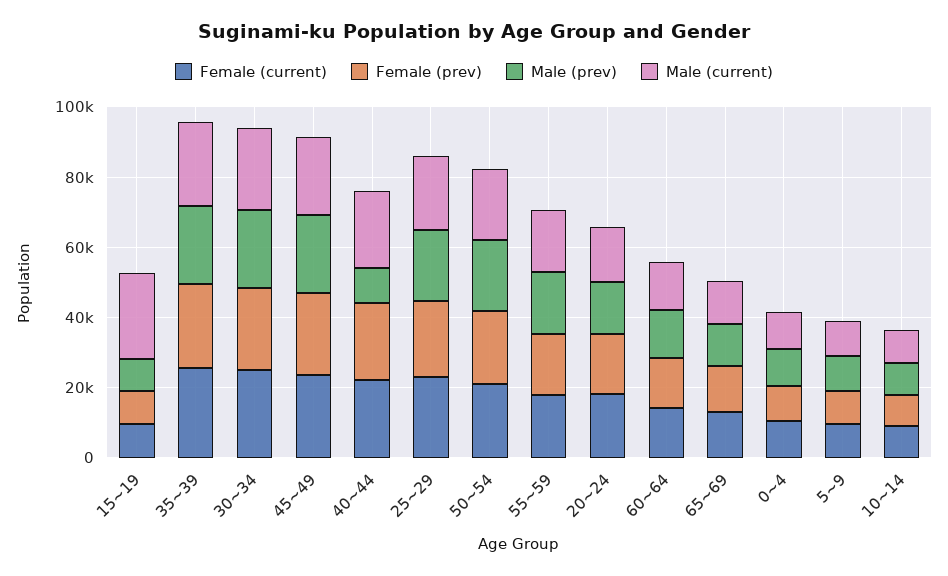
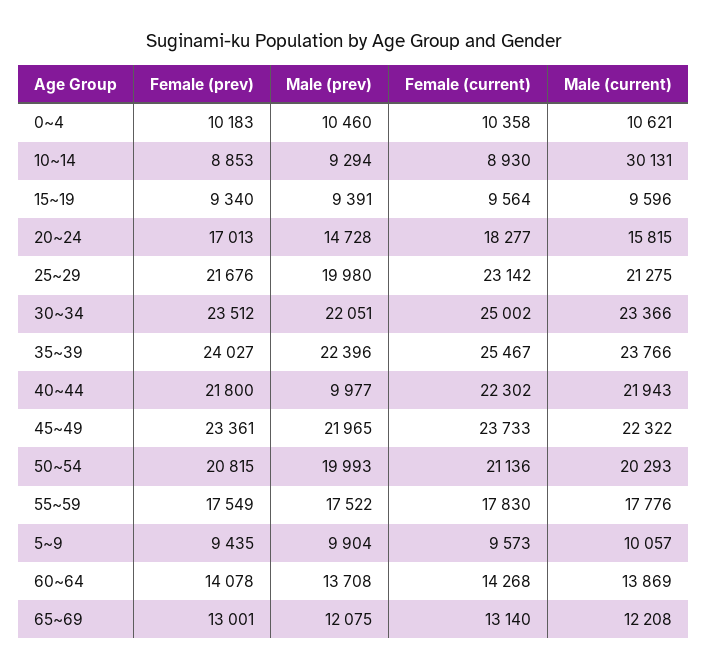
  {
    "Female (current)": {
      "15~19": 9564,
      "35~39": 25467,
      "30~34": 25002,
      "45~49": 23733,
      "40~44": 22302,
      "25~29": 23142,
      "50~54": 21136,
      "55~59": 17830,
      "20~24": 18277,
      "60~64": 14268,
      "65~69": 13140,
      "0~4": 10358,
      "5~9": 9573,
      "10~14": 8930
    },
    "Female (prev)": {
      "15~19": 9340,
      "35~39": 24027,
      "30~34": 23512,
      "45~49": 23361,
      "40~44": 21800,
      "25~29": 21676,
      "50~54": 20815,
      "55~59": 17549,
      "20~24": 17013,
      "60~64": 14078,
      "65~69": 13001,
      "0~4": 10183,
      "5~9": 9435,
      "10~14": 8853
    },
    "Male (prev)": {
      "15~19": 9391,
      "35~39": 22396,
      "30~34": 22051,
      "45~49": 21965,
      "40~44": 9977,
      "25~29": 19980,
      "50~54": 19993,
      "55~59": 17522,
      "20~24": 14728,
      "60~64": 13708,
      "65~69": 12075,
      "0~4": 10460,
      "5~9": 9904,
      "10~14": 9294
    },
    "Male (current)": {
-     "15~19": 25000,
+     "15~19": 9596,
      "35~39": 23766,
      "30~34": 23366,
      "45~49": 22322,
      "40~44": 21943,
      "25~29": 21275,
      "50~54": 20293,
      "55~59": 17776,
      "20~24": 15815,
      "60~64": 13869,
      "65~69": 12208,
      "0~4": 10621,
      "5~9": 10057,
-     "10~14": 10000
+     "10~14": 30131
    }
  }

